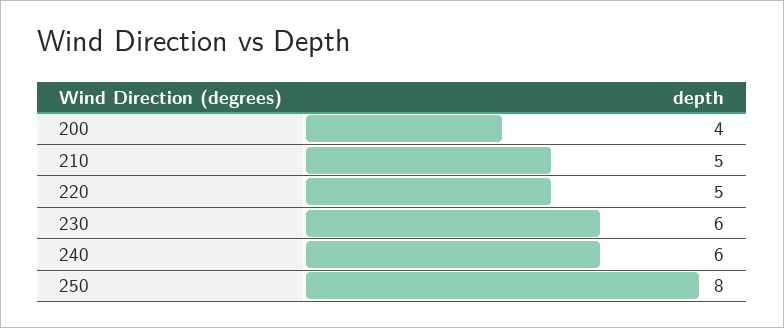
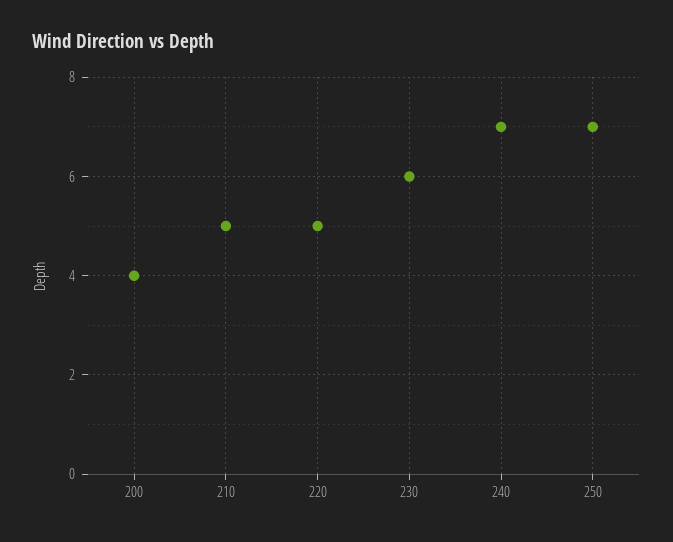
  {
    "200": 4,
    "210": 5,
    "220": 5,
    "230": 6,
-   "240": 6,
+   "240": 7,
-   "250": 8
+   "250": 7
  }

